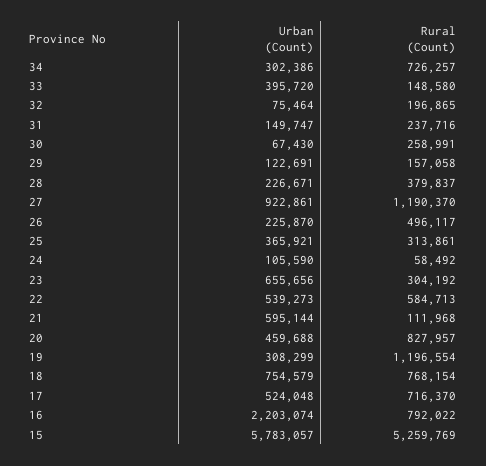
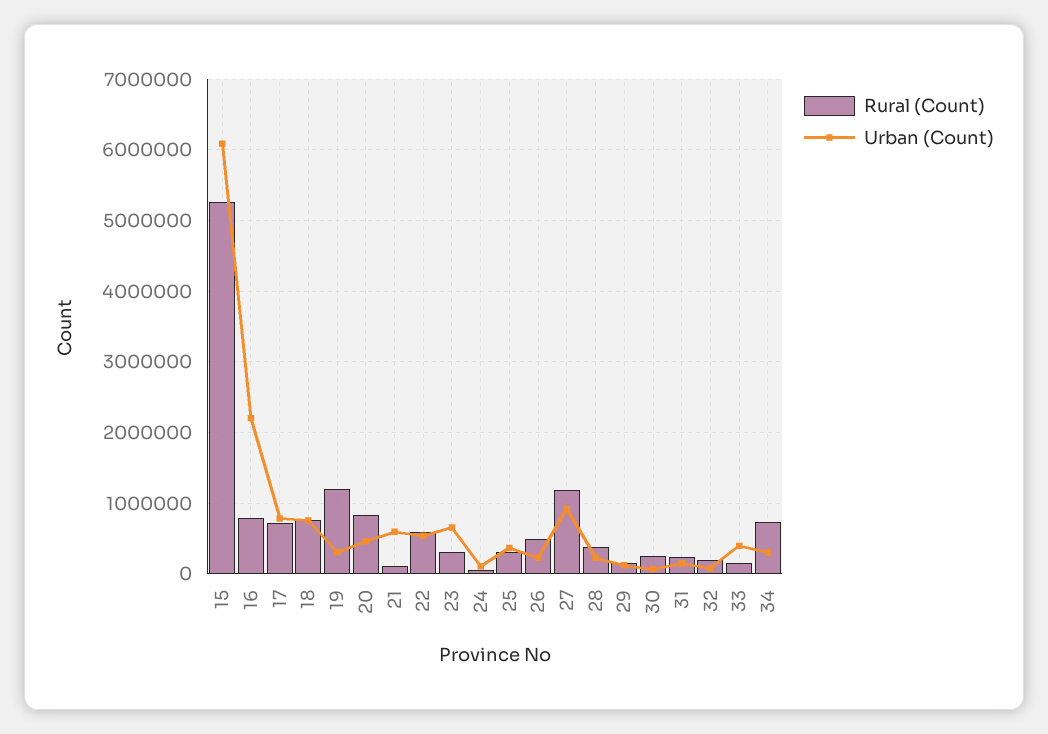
  {
    "Urban (Count)": {
      "34": 302386,
      "33": 395720,
      "32": 75464,
      "31": 149747,
      "30": 67430,
      "29": 122691,
      "28": 226671,
      "27": 922861,
      "26": 225870,
      "25": 365921,
      "24": 105590,
      "23": 655656,
      "22": 539273,
      "21": 595144,
      "20": 459688,
      "19": 308299,
      "18": 754579,
-     "17": 524048,
+     "17": 800000,
      "16": 2203074,
-     "15": 5783057
+     "15": 6100000
    },
    "Rural (Count)": {
      "34": 726257,
      "33": 148580,
      "32": 196865,
      "31": 237716,
      "30": 258991,
      "29": 157058,
      "28": 379837,
      "27": 1190370,
      "26": 496117,
      "25": 313861,
      "24": 58492,
      "23": 304192,
      "22": 584713,
      "21": 111968,
      "20": 827957,
      "19": 1196554,
      "18": 768154,
      "17": 716370,
      "16": 792022,
      "15": 5259769
    }
  }

